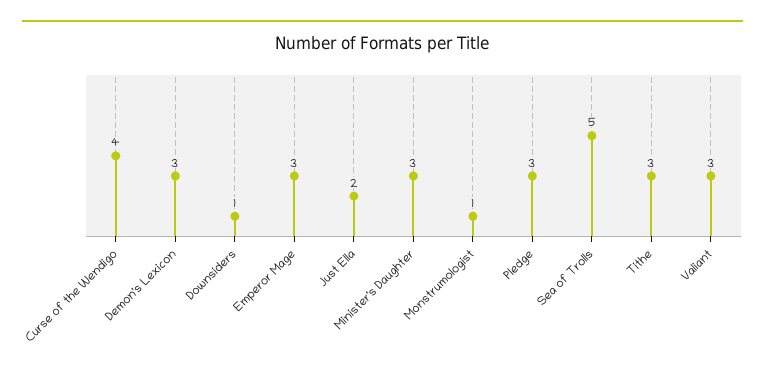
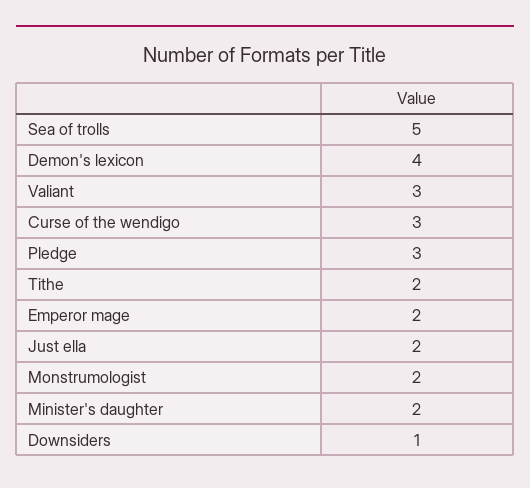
  {
-   "Curse of the Wendigo": 4,
+   "Curse of the Wendigo": 3,
-   "Demon's Lexicon": 3,
+   "Demon's Lexicon": 4,
    "Downsiders": 1,
-   "Emperor Mage": 3,
+   "Emperor Mage": 2,
    "Just Ella": 2,
-   "Minister's Daughter": 3,
+   "Minister's Daughter": 2,
-   "Monstrumologist": 1,
+   "Monstrumologist": 2,
    "Pledge": 3,
    "Sea of Trolls": 5,
-   "Tithe": 3,
+   "Tithe": 2,
    "Valiant": 3
  }

